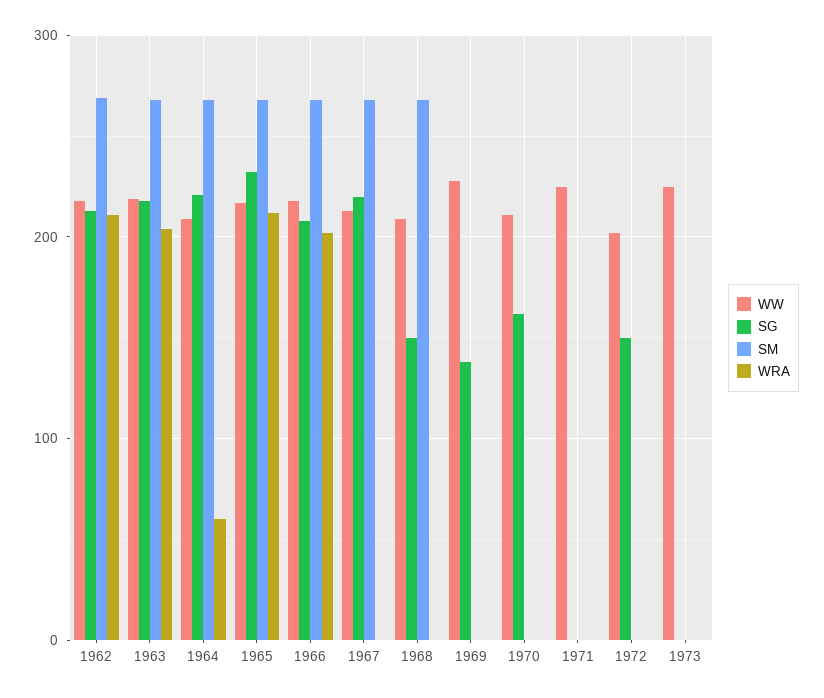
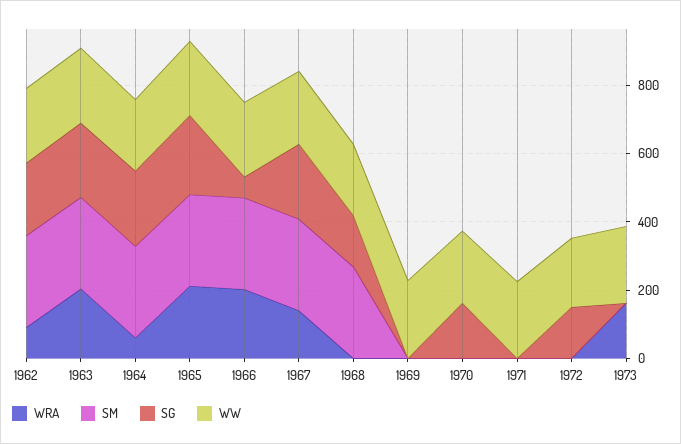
  {
    "WW": {
      "1962": 220,
      "1963": 220,
      "1964": 210,
      "1965": 220,
      "1966": 220,
      "1967": 210,
      "1968": 210,
      "1969": 230,
      "1970": 210,
      "1971": 230,
      "1972": 200,
      "1973": 230
    },
    "SG": {
      "1962": 210,
      "1963": 220,
      "1964": 220,
      "1965": 230,
-     "1966": 210,
+     "1966": 50,
      "1967": 220,
      "1968": 150,
-     "1969": 140,
+     "1969": 0,
      "1970": 160,
      "1971": 0,
      "1972": 150,
      "1973": 0
    },
    "SM": {
      "1962": 270,
      "1963": 270,
      "1964": 270,
      "1965": 270,
      "1966": 270,
      "1967": 270,
      "1968": 270,
      "1969": 0,
      "1970": 0,
      "1971": 0,
      "1972": 0,
      "1973": 0
    },
    "WRA": {
-     "1962": 210,
+     "1962": 100,
      "1963": 200,
      "1964": 60,
      "1965": 210,
      "1966": 200,
-     "1967": 0,
+     "1967": 150,
      "1968": 0,
      "1969": 0,
      "1970": 0,
      "1971": 0,
      "1972": 0,
-     "1973": 0
+     "1973": 150
    }
  }

